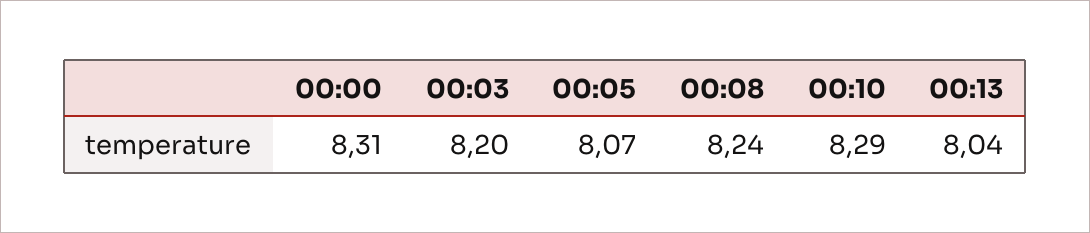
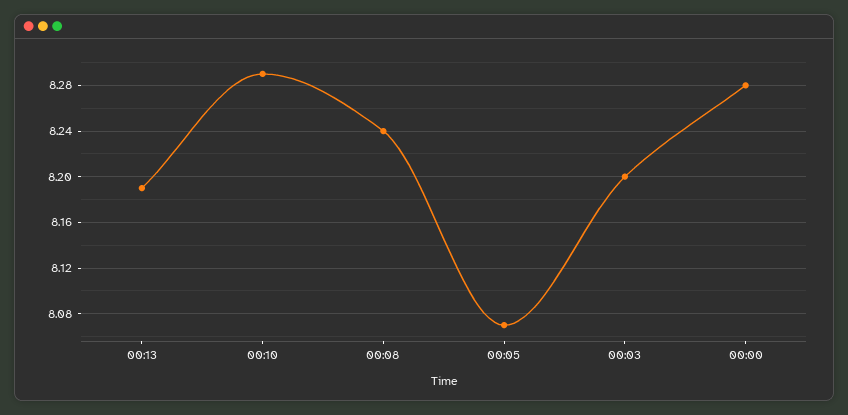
  {
-   "00:00": 8.31,
+   "00:00": 8.28,
    "00:03": 8.2,
    "00:05": 8.07,
    "00:08": 8.24,
    "00:10": 8.29,
-   "00:13": 8.04
+   "00:13": 8.19
  }

